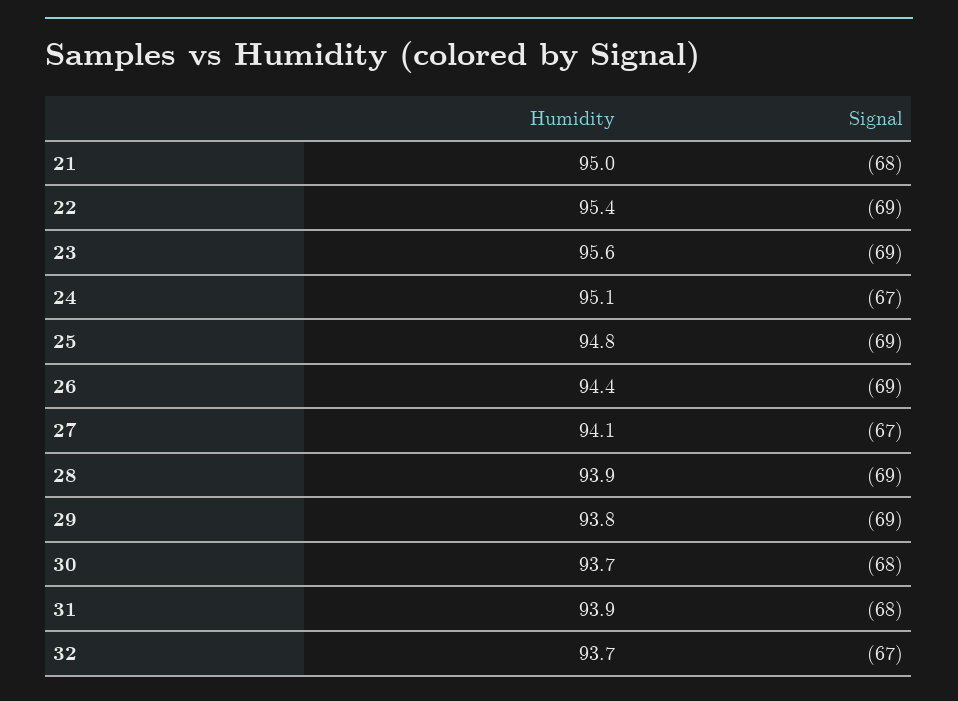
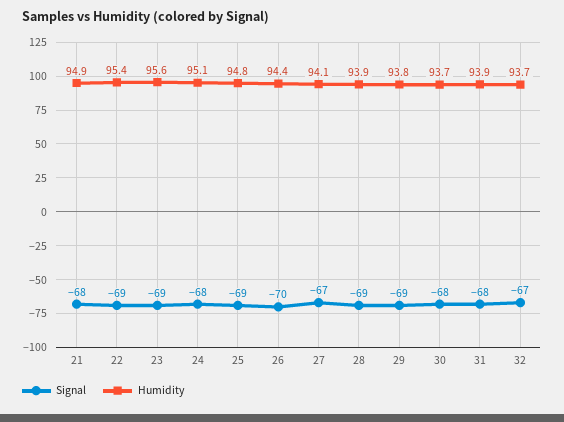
  {
    "Humidity": {
-     "21": 95,
+     "21": 94.9,
      "22": 95.4,
      "23": 95.6,
      "24": 95.1,
      "25": 94.8,
      "26": 94.4,
      "27": 94.1,
      "28": 93.9,
      "29": 93.8,
      "30": 93.7,
      "31": 93.9,
      "32": 93.7
    },
    "Signal": {
      "21": -68,
      "22": -69,
      "23": -69,
-     "24": -67,
+     "24": -68,
      "25": -69,
-     "26": -69,
+     "26": -70,
      "27": -67,
      "28": -69,
      "29": -69,
      "30": -68,
      "31": -68,
      "32": -67
    }
  }

